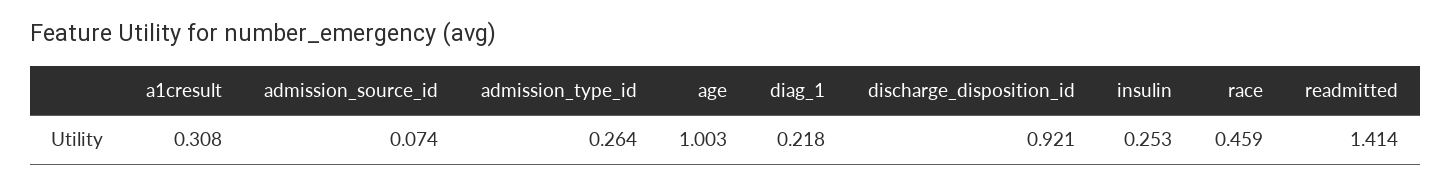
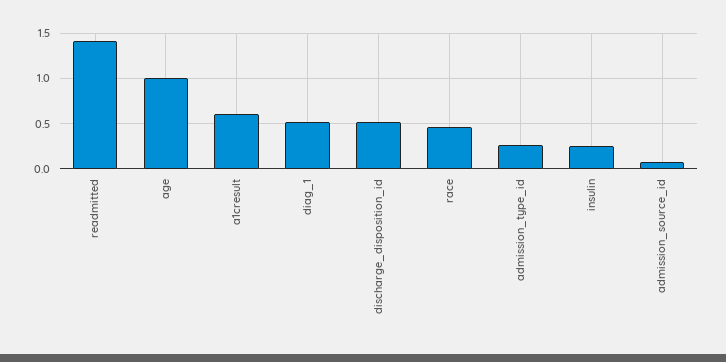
  {
-   "a1cresult": 0.308,
+   "a1cresult": 0.6,
    "admission_source_id": 0.074,
    "admission_type_id": 0.264,
    "age": 1.003,
-   "diag_1": 0.218,
+   "diag_1": 0.5,
-   "discharge_disposition_id": 0.921,
+   "discharge_disposition_id": 0.5,
    "insulin": 0.253,
    "race": 0.459,
    "readmitted": 1.414
  }

